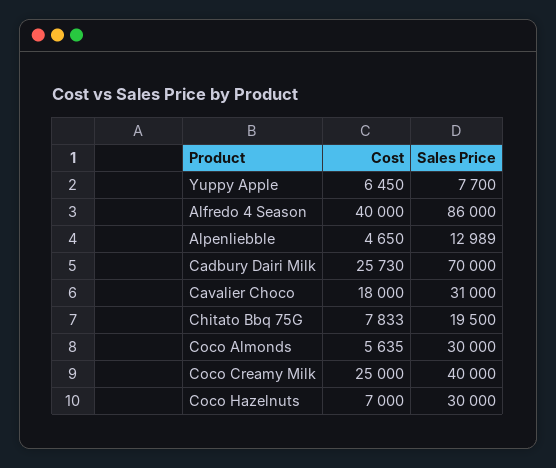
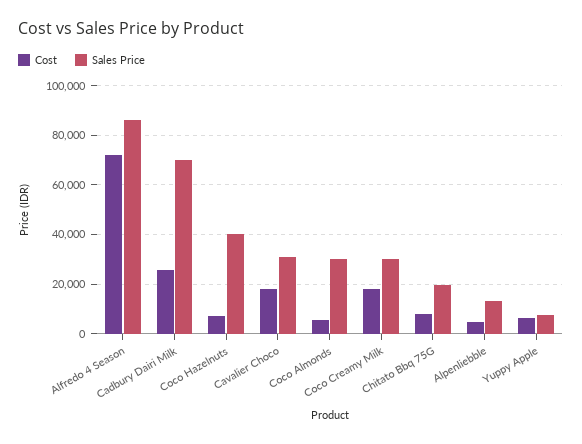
  {
    "Cost": {
      "Yuppy Apple": 6450,
-     "Alfredo 4 Season": 40000,
+     "Alfredo 4 Season": 72500,
      "Alpenliebble": 4650,
      "Cadbury Dairi Milk": 25730,
      "Cavalier Choco": 18000,
      "Chitato Bbq 75G": 7833,
      "Coco Almonds": 5635,
-     "Coco Creamy Milk": 25000,
+     "Coco Creamy Milk": 17500,
      "Coco Hazelnuts": 7000
    },
    "Sales Price": {
      "Yuppy Apple": 7700,
      "Alfredo 4 Season": 86000,
      "Alpenliebble": 12989,
      "Cadbury Dairi Milk": 70000,
      "Cavalier Choco": 31000,
      "Chitato Bbq 75G": 19500,
      "Coco Almonds": 30000,
-     "Coco Creamy Milk": 40000,
+     "Coco Creamy Milk": 30000,
-     "Coco Hazelnuts": 30000
+     "Coco Hazelnuts": 40000
    }
  }

